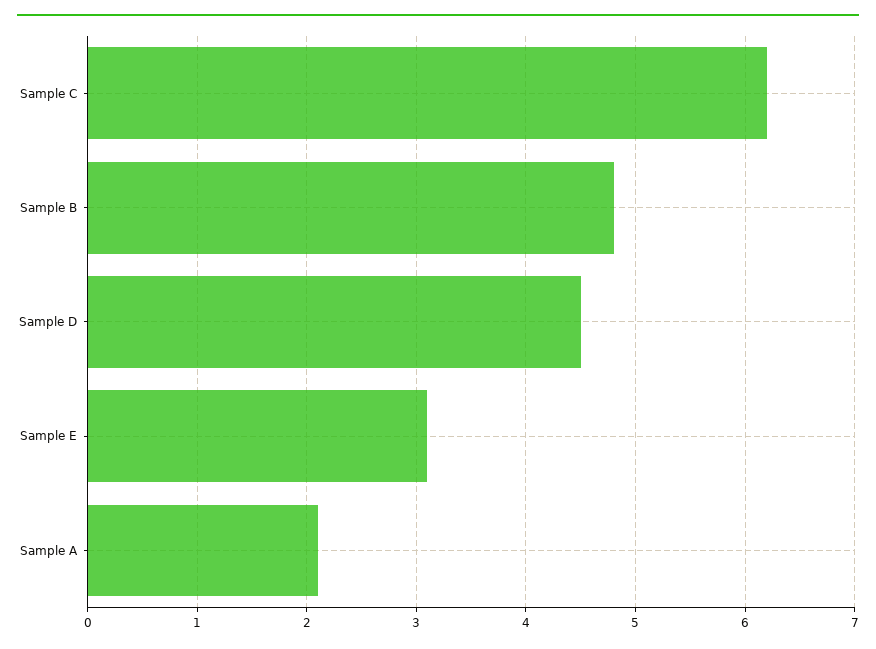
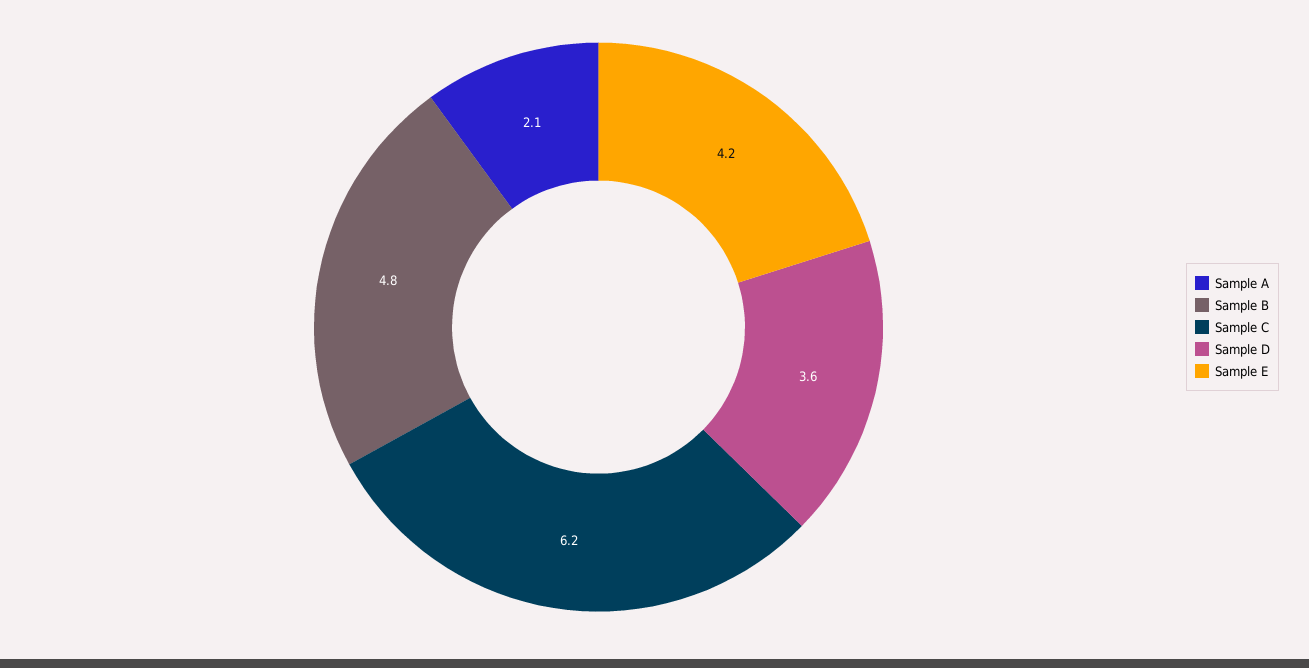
  {
    "Sample C": 6.2,
    "Sample B": 4.8,
-   "Sample D": 4.5,
+   "Sample D": 3.6,
-   "Sample E": 3.1,
+   "Sample E": 4.2,
    "Sample A": 2.1
  }

